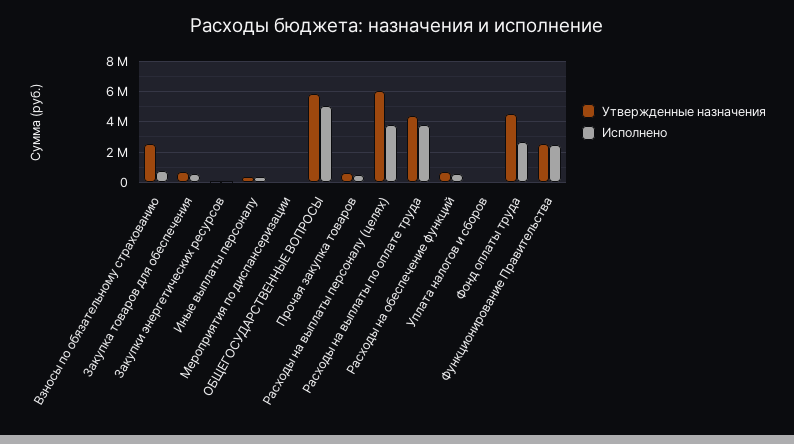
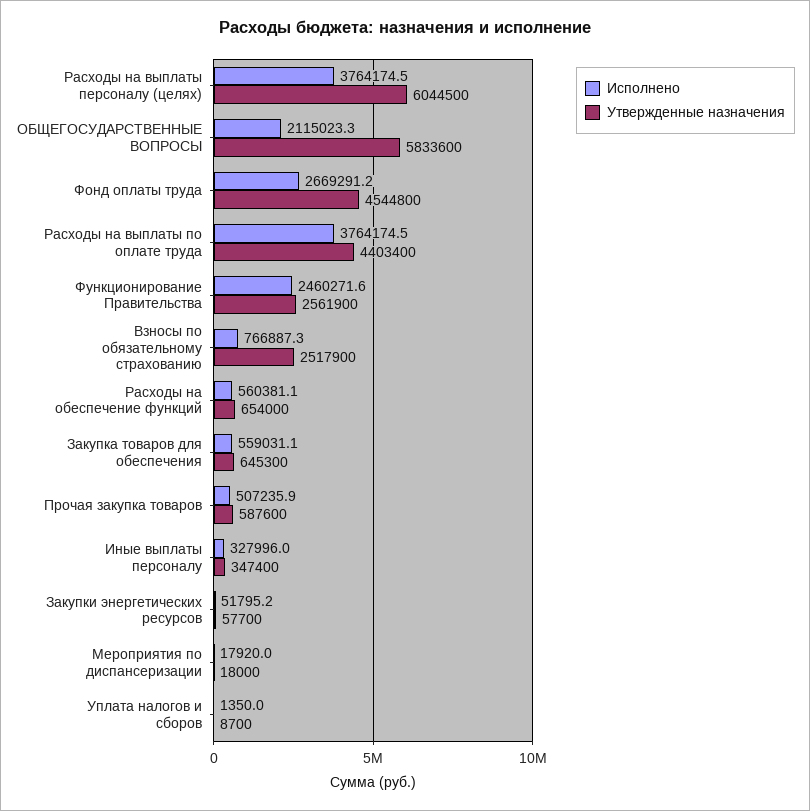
  {
    "Утвержденные назначения": {
      "Взносы по обязательному страхованию": 2517900,
      "Закупка товаров для обеспечения": 645300,
      "Закупки энергетических ресурсов": 57700,
      "Иные выплаты персоналу": 347400,
      "Мероприятия по диспансеризации": 18000,
      "ОБЩЕГОСУДАРСТВЕННЫЕ ВОПРОСЫ": 5833600,
      "Прочая закупка товаров": 587600,
      "Расходы на выплаты персоналу (целях)": 6044500,
      "Расходы на выплаты по оплате труда": 4403400,
      "Расходы на обеспечение функций": 654000,
      "Уплата налогов и сборов": 8700,
      "Фонд оплаты труда": 4544800,
      "Функционирование Правительства": 2561900
    },
    "Исполнено": {
      "Взносы по обязательному страхованию": 766887.3,
      "Закупка товаров для обеспечения": 559031.1,
      "Закупки энергетических ресурсов": 51795.2,
      "Иные выплаты персоналу": 327996,
      "Мероприятия по диспансеризации": 17920,
-     "ОБЩЕГОСУДАРСТВЕННЫЕ ВОПРОСЫ": 5000000,
+     "ОБЩЕГОСУДАРСТВЕННЫЕ ВОПРОСЫ": 2115023.3,
      "Прочая закупка товаров": 507235.9,
      "Расходы на выплаты персоналу (целях)": 3764174.5,
      "Расходы на выплаты по оплате труда": 3764174.5,
      "Расходы на обеспечение функций": 560381.1,
      "Уплата налогов и сборов": 1350,
      "Фонд оплаты труда": 2669291.2,
      "Функционирование Правительства": 2460271.6
    }
  }

